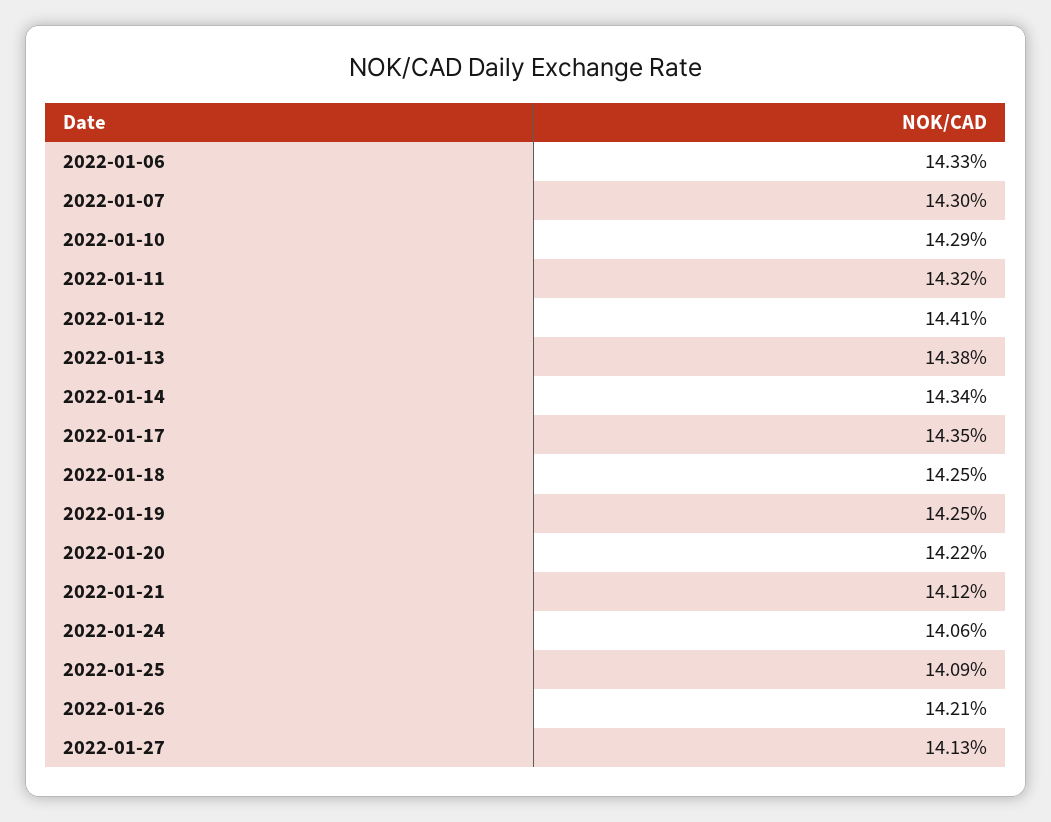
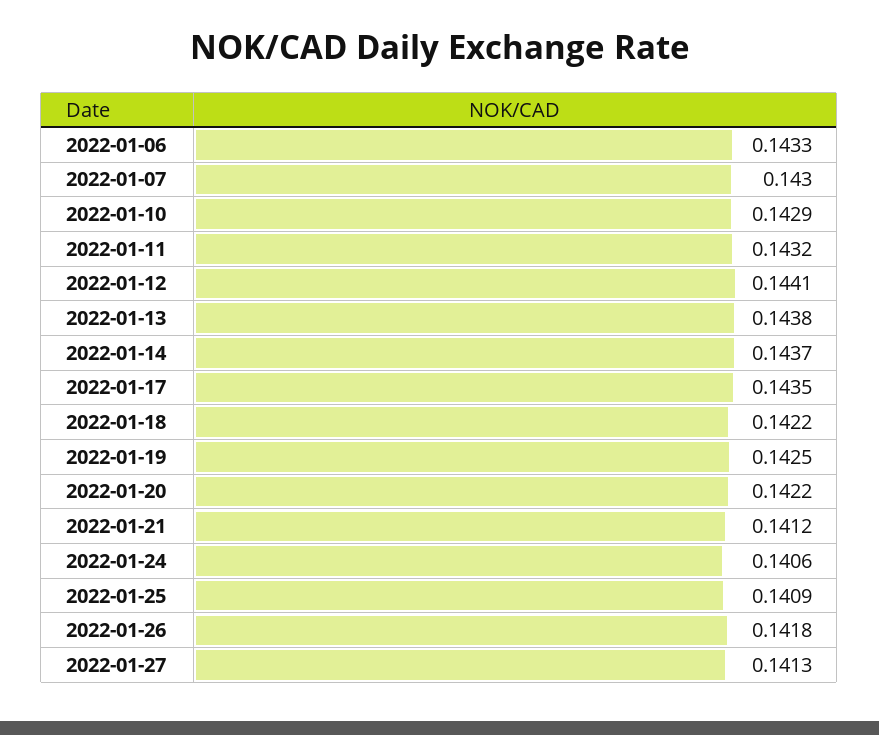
  {
    "2022-01-06": 0.1433,
    "2022-01-07": 0.143,
    "2022-01-10": 0.1429,
    "2022-01-11": 0.1432,
    "2022-01-12": 0.1441,
    "2022-01-13": 0.1438,
-   "2022-01-14": 0.1434,
+   "2022-01-14": 0.1437,
    "2022-01-17": 0.1435,
-   "2022-01-18": 0.1425,
+   "2022-01-18": 0.1422,
    "2022-01-19": 0.1425,
    "2022-01-20": 0.1422,
    "2022-01-21": 0.1412,
    "2022-01-24": 0.1406,
    "2022-01-25": 0.1409,
-   "2022-01-26": 0.1421,
+   "2022-01-26": 0.1418,
    "2022-01-27": 0.1413
  }

